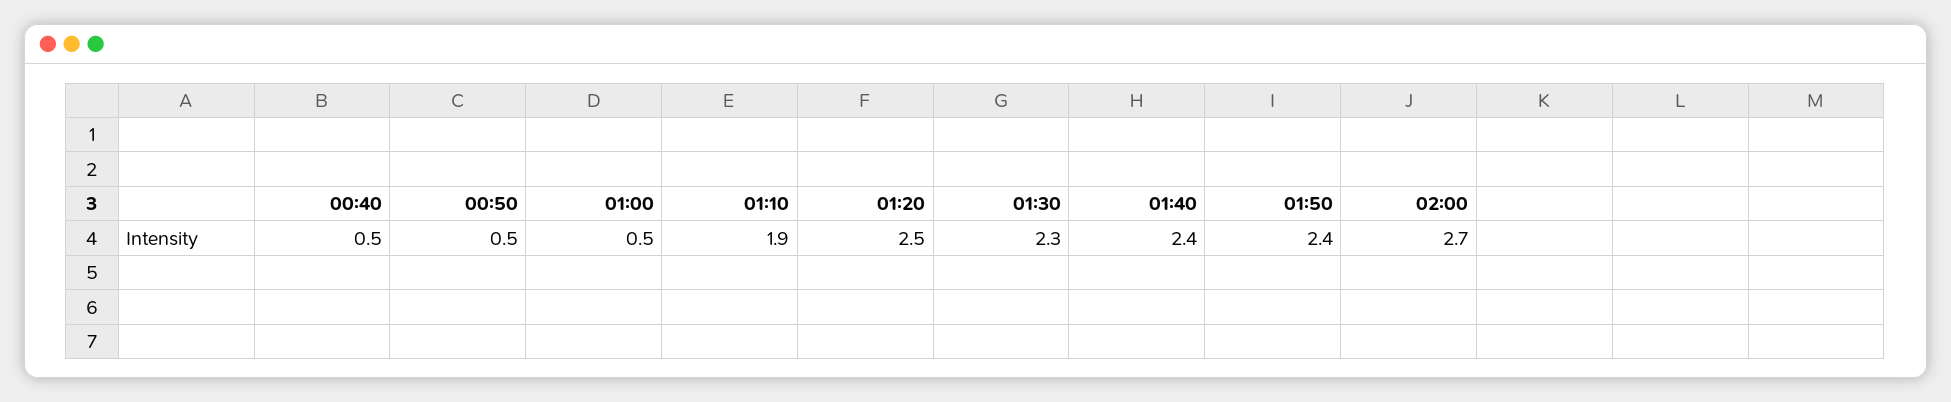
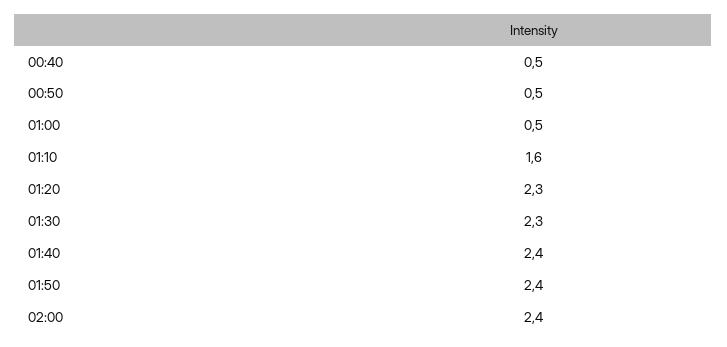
  {
    "00:40": 0.5,
    "00:50": 0.5,
    "01:00": 0.5,
-   "01:10": 1.9,
+   "01:10": 1.6,
-   "01:20": 2.5,
+   "01:20": 2.3,
    "01:30": 2.3,
    "01:40": 2.4,
    "01:50": 2.4,
-   "02:00": 2.7
+   "02:00": 2.4
  }

